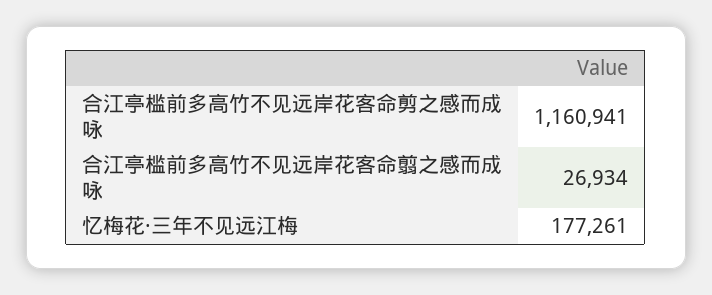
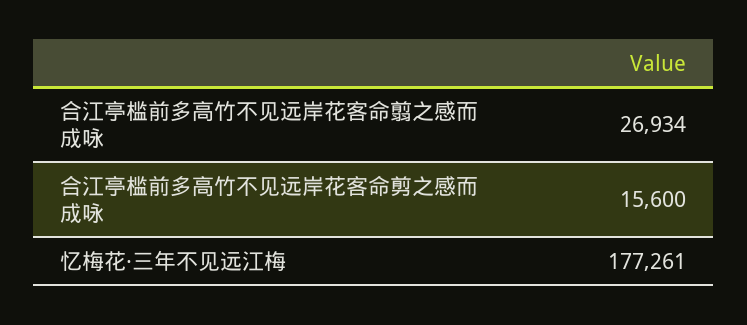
  {
-   "合江亭槛前多高竹不见远岸花客命剪之感而成咏": 1160941,
+   "合江亭槛前多高竹不见远岸花客命剪之感而成咏": 15600,
    "合江亭槛前多高竹不见远岸花客命翦之感而成咏": 26934,
    "忆梅花·三年不见远江梅": 177261
  }

